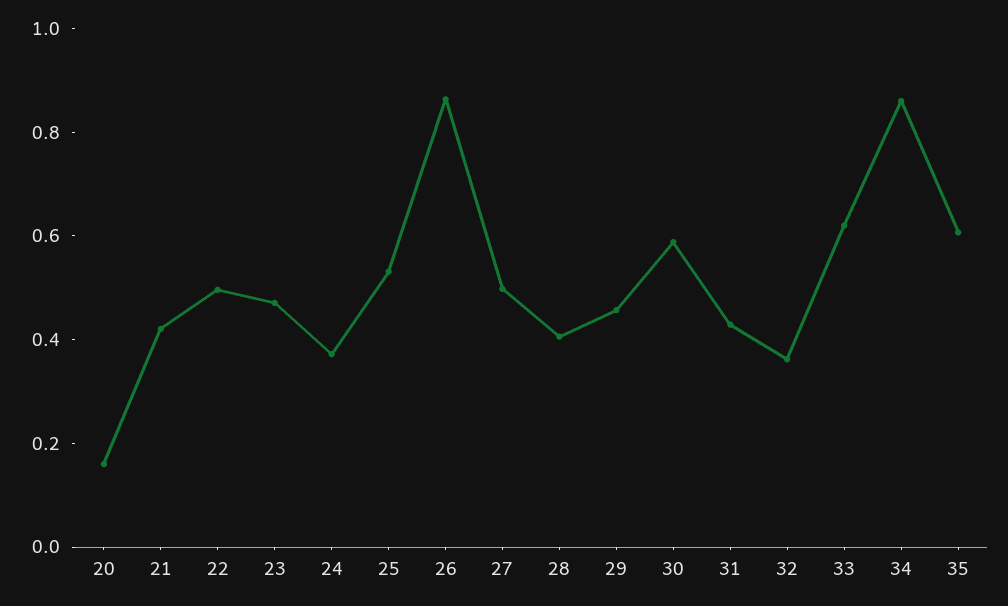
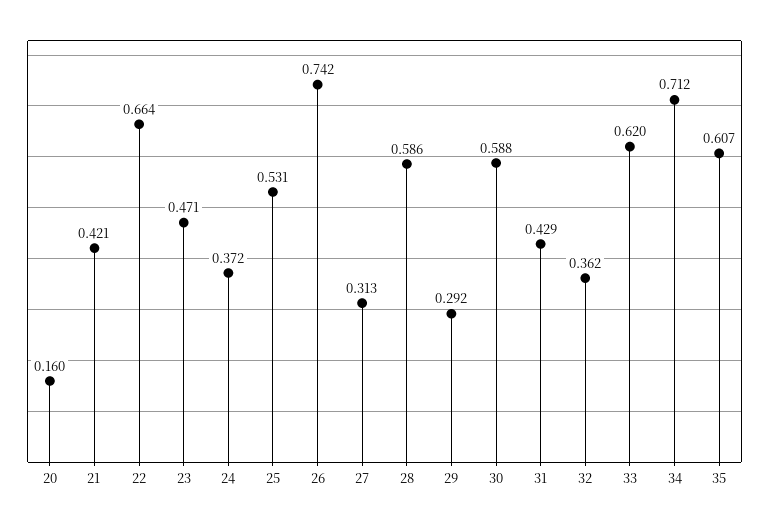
  {
    "20": 0.16,
    "21": 0.421,
-   "22": 0.5,
+   "22": 0.664,
    "23": 0.471,
    "24": 0.372,
    "25": 0.531,
-   "26": 0.85,
+   "26": 0.742,
-   "27": 0.5,
+   "27": 0.313,
-   "28": 0.4,
+   "28": 0.586,
-   "29": 0.45,
+   "29": 0.292,
    "30": 0.588,
    "31": 0.429,
    "32": 0.362,
    "33": 0.62,
-   "34": 0.85,
+   "34": 0.712,
    "35": 0.607
  }

